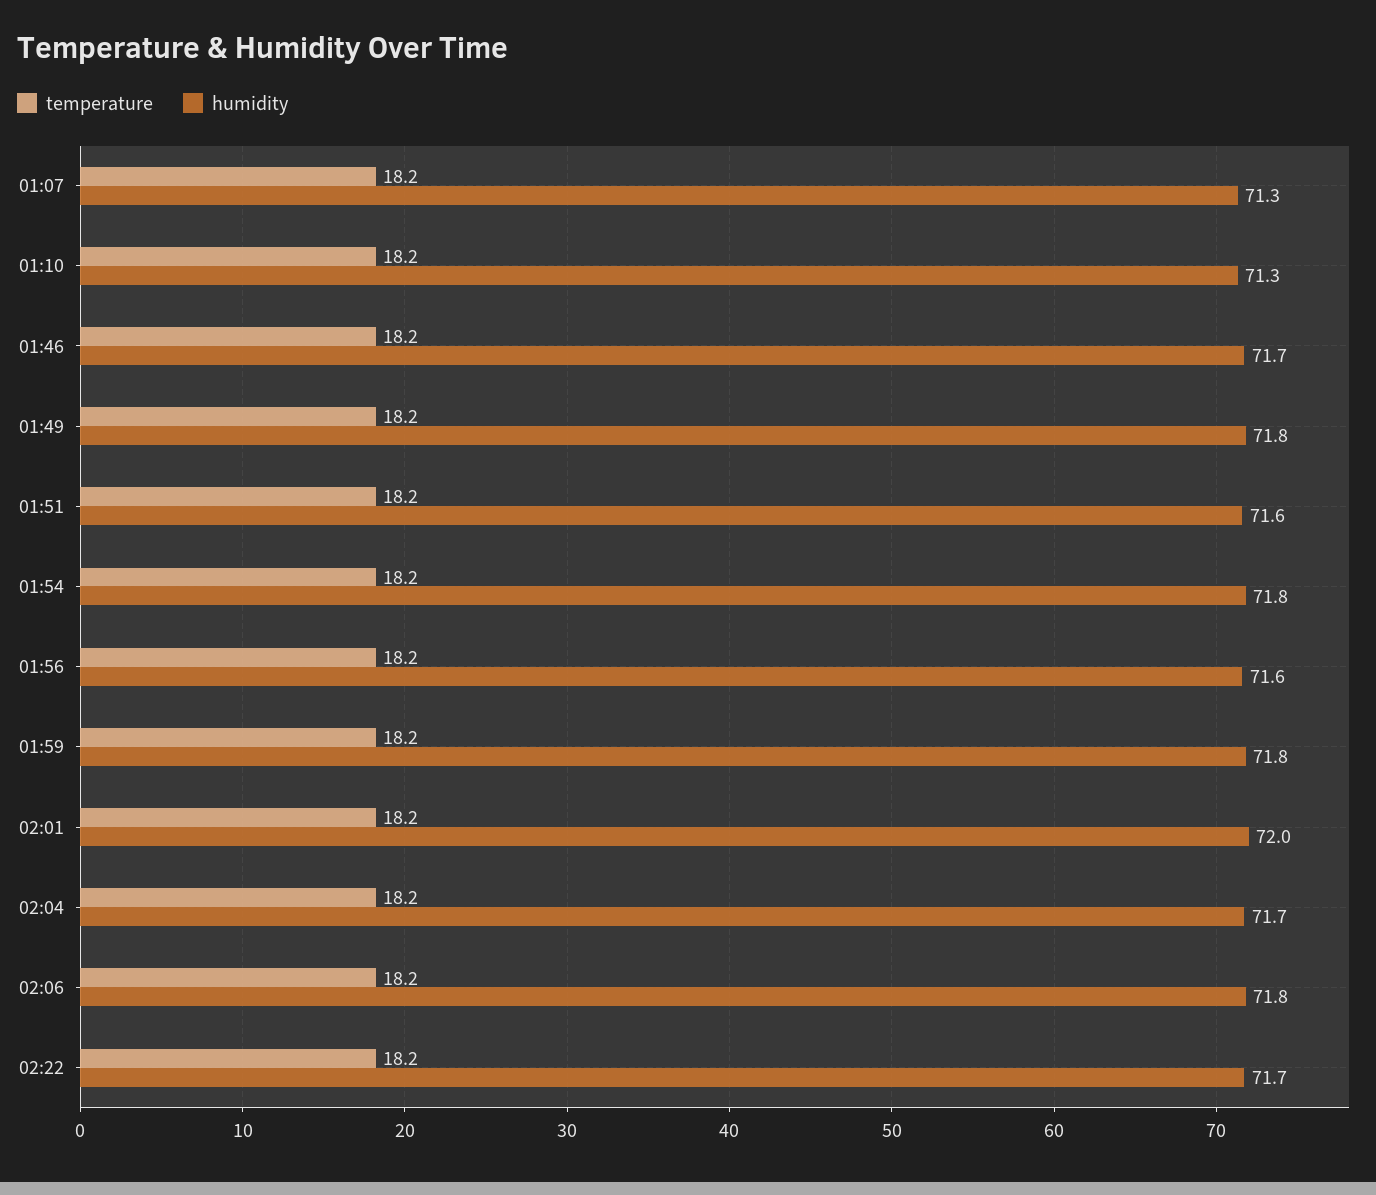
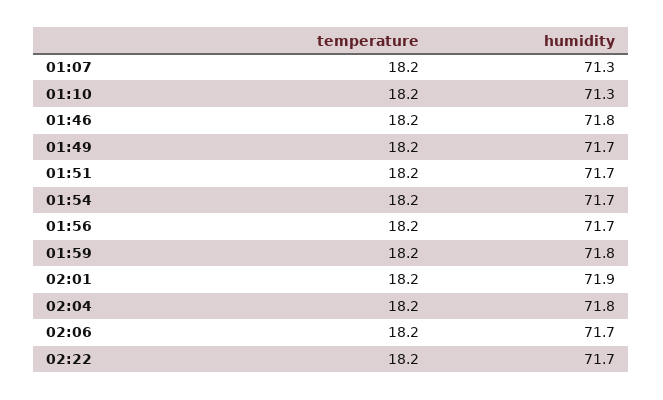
  {
    "temperature": {
      "01:07": 18.2,
      "01:10": 18.2,
      "01:46": 18.2,
      "01:49": 18.2,
      "01:51": 18.2,
      "01:54": 18.2,
      "01:56": 18.2,
      "01:59": 18.2,
      "02:01": 18.2,
      "02:04": 18.2,
      "02:06": 18.2,
      "02:22": 18.2
    },
    "humidity": {
      "01:07": 71.3,
      "01:10": 71.3,
-     "01:46": 71.7,
+     "01:46": 71.8,
-     "01:49": 71.8,
+     "01:49": 71.7,
-     "01:51": 71.6,
+     "01:51": 71.7,
-     "01:54": 71.8,
+     "01:54": 71.7,
-     "01:56": 71.6,
+     "01:56": 71.7,
      "01:59": 71.8,
-     "02:01": 72,
+     "02:01": 71.9,
-     "02:04": 71.7,
+     "02:04": 71.8,
-     "02:06": 71.8,
+     "02:06": 71.7,
      "02:22": 71.7
    }
  }

